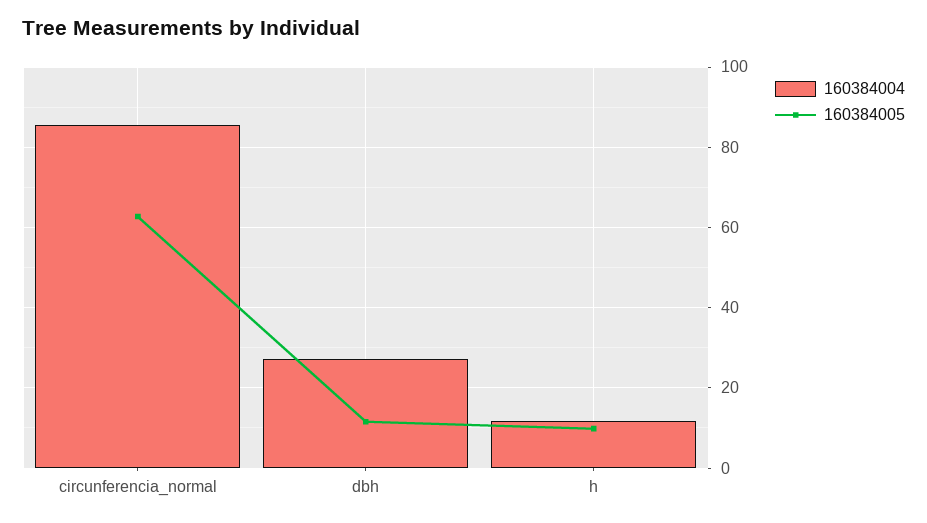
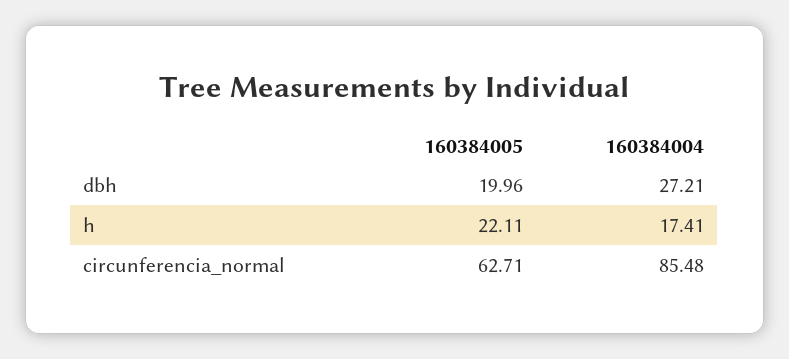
  {
    "160384004": {
      "circunferencia_normal": 85.48,
      "dbh": 27.21,
-     "h": 12
+     "h": 17.41
    },
    "160384005": {
      "circunferencia_normal": 62.71,
-     "dbh": 12,
+     "dbh": 19.96,
-     "h": 10
+     "h": 22.11
    }
  }

